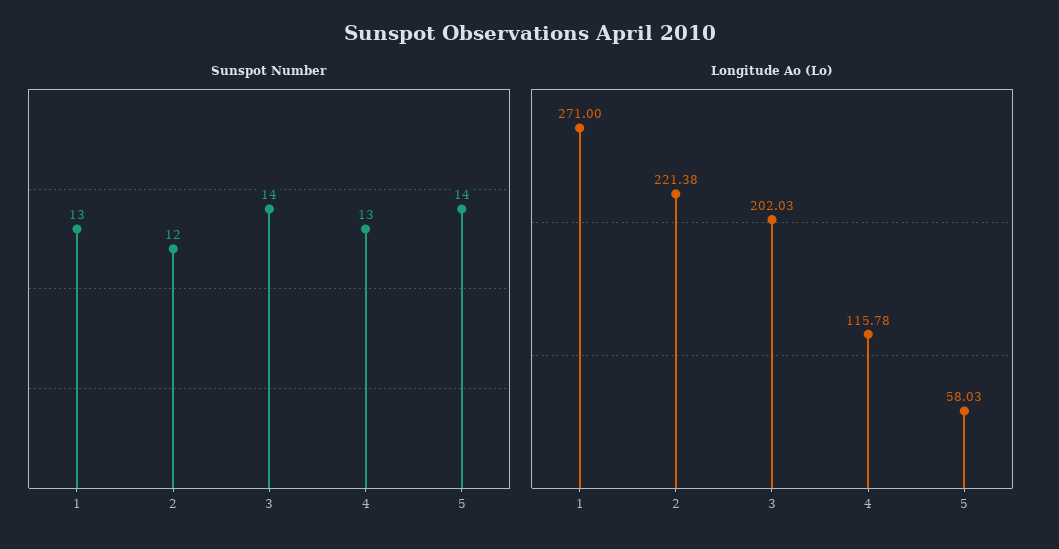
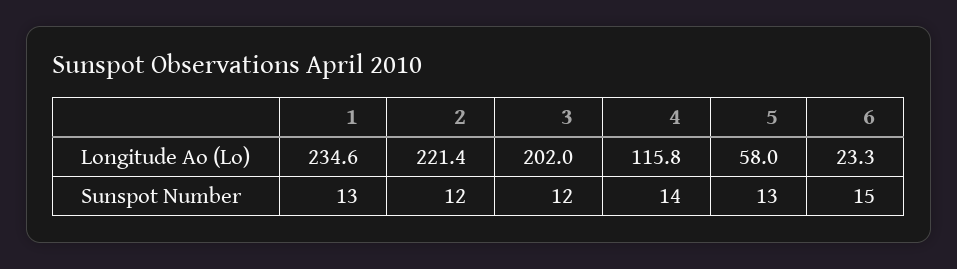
  {
    "Sunspot Number": {
      "1": 13,
      "2": 12,
-     "3": 14,
+     "3": 12,
-     "4": 13,
+     "4": 14,
-     "5": 14
+     "5": 13,
+     "6": 15
    },
    "Longitude Ao (Lo)": {
-     "1": 271,
+     "1": 234.6,
      "2": 221.38,
      "3": 202.03,
      "4": 115.78,
-     "5": 58.03
+     "5": 58.03,
+     "6": 23.3
    }
  }

